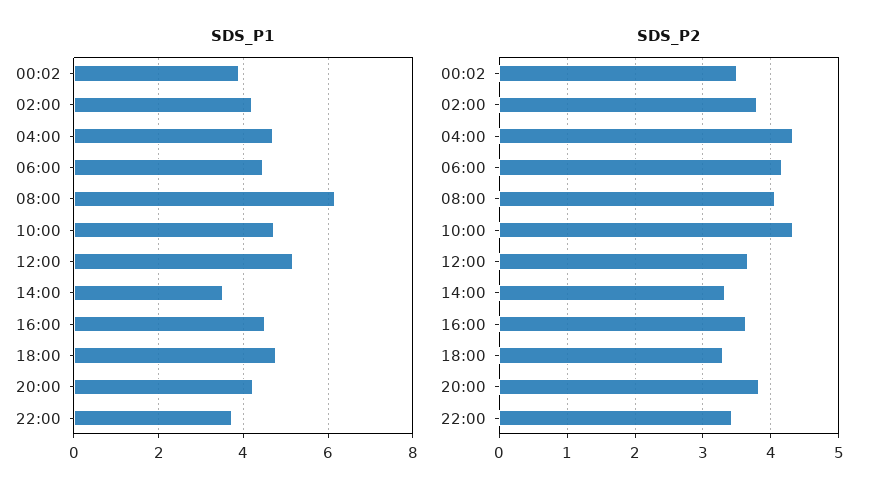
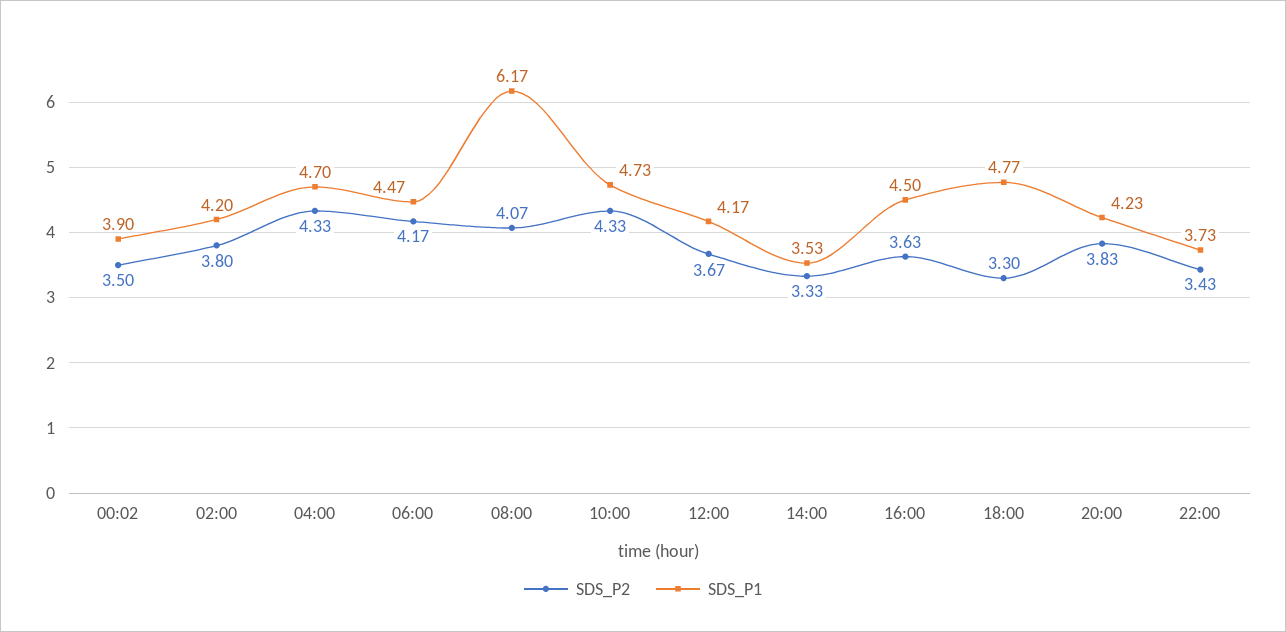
  {
    "SDS_P1": {
      "00:02": 3.9,
      "02:00": 4.2,
      "04:00": 4.7,
      "06:00": 4.47,
      "08:00": 6.17,
      "10:00": 4.73,
-     "12:00": 5.2,
+     "12:00": 4.17,
      "14:00": 3.53,
      "16:00": 4.5,
      "18:00": 4.77,
      "20:00": 4.23,
      "22:00": 3.73
    },
    "SDS_P2": {
      "00:02": 3.5,
      "02:00": 3.8,
      "04:00": 4.33,
      "06:00": 4.17,
      "08:00": 4.07,
      "10:00": 4.33,
      "12:00": 3.67,
      "14:00": 3.33,
      "16:00": 3.63,
      "18:00": 3.3,
      "20:00": 3.83,
      "22:00": 3.43
    }
  }

